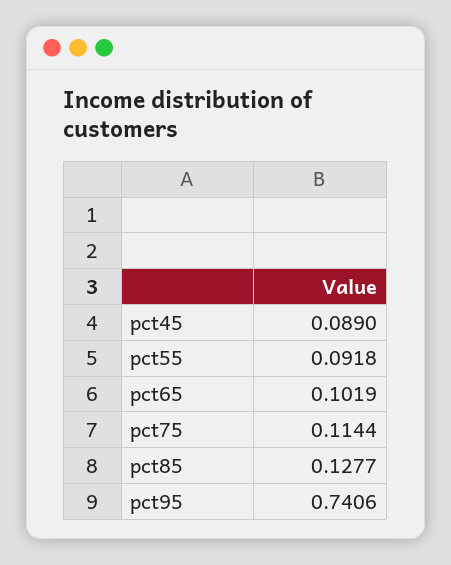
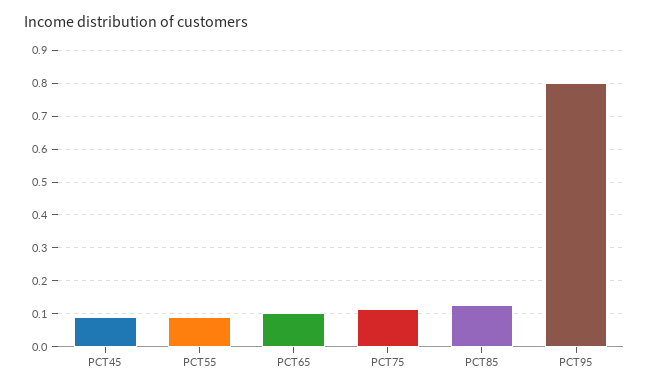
  {
    "pct45": 0.089,
    "pct55": 0.0918,
    "pct65": 0.1019,
    "pct75": 0.1144,
    "pct85": 0.1277,
-   "pct95": 0.7406
+   "pct95": 0.8
  }

